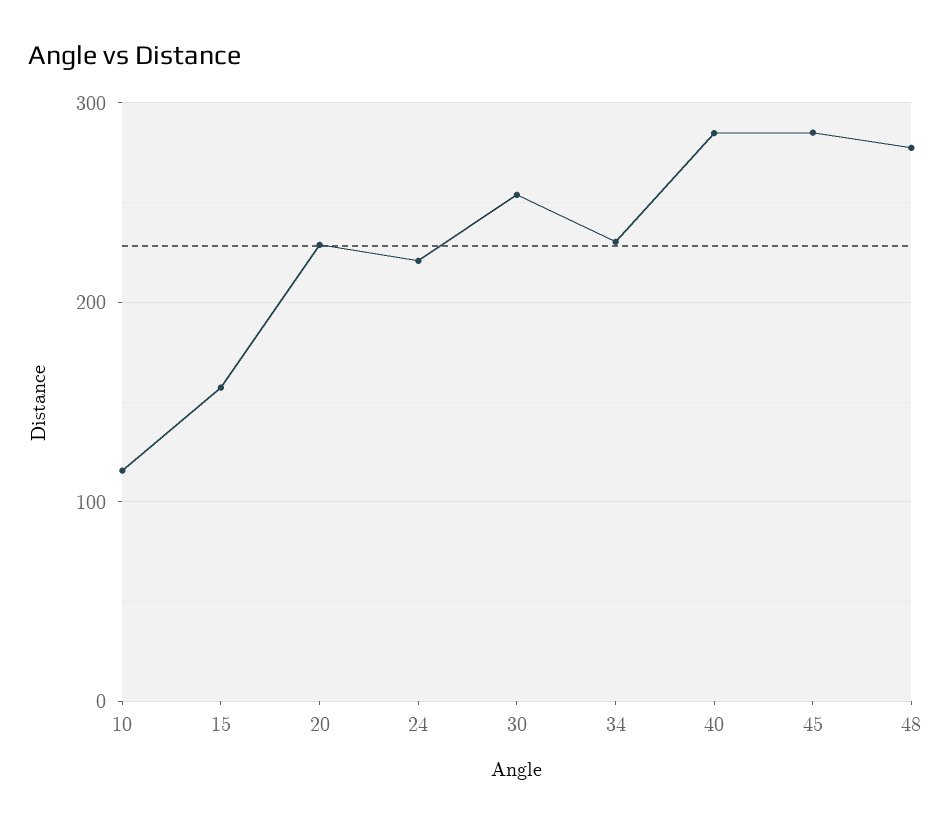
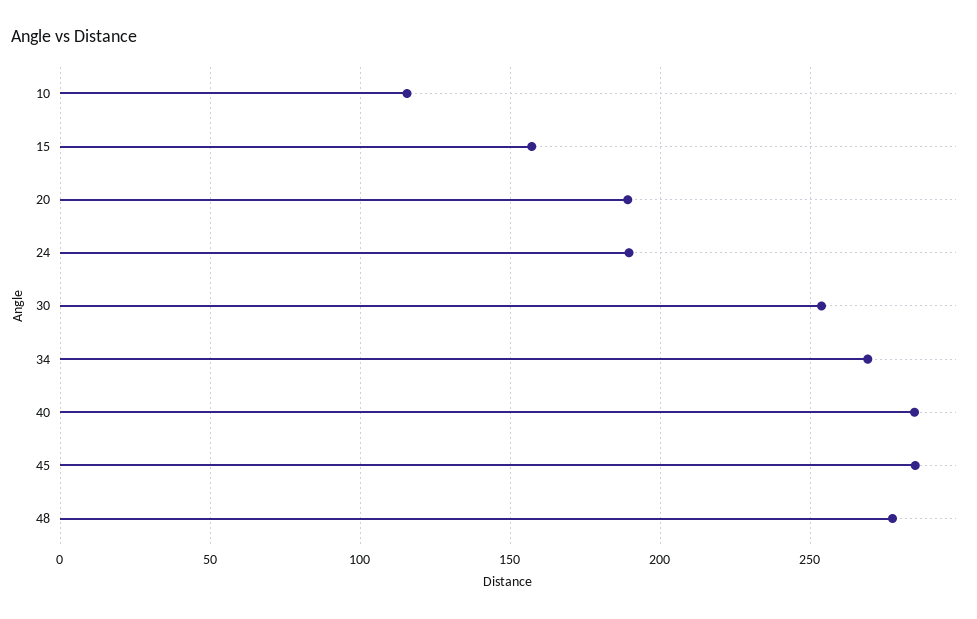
  {
    "10": 115,
    "15": 155,
-   "20": 230,
+   "20": 190,
-   "24": 220,
+   "24": 190,
    "30": 255,
-   "34": 230,
+   "34": 270,
    "40": 285,
    "45": 285,
    "48": 275
  }

